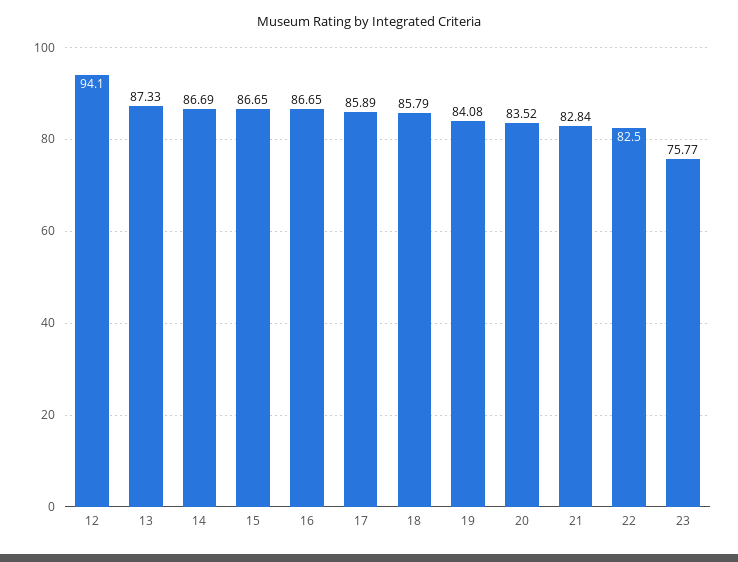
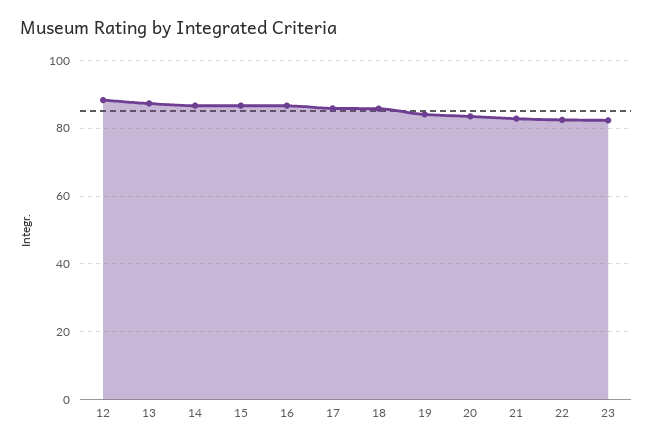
  {
-   "12": 94.1,
+   "12": 88,
    "13": 87.33,
    "14": 86.69,
    "15": 86.65,
    "16": 86.65,
    "17": 85.89,
    "18": 85.79,
    "19": 84.08,
    "20": 83.52,
    "21": 82.84,
    "22": 82.5,
-   "23": 75.77
+   "23": 82
  }

